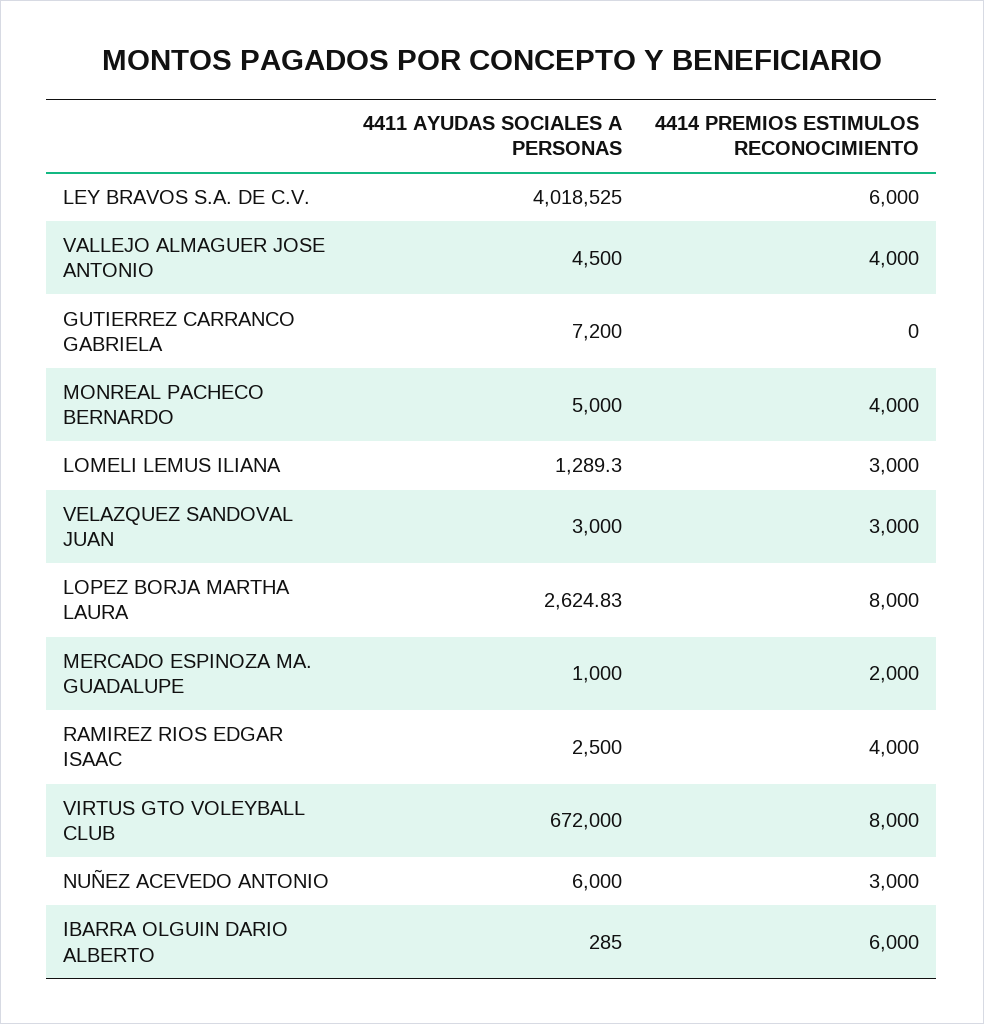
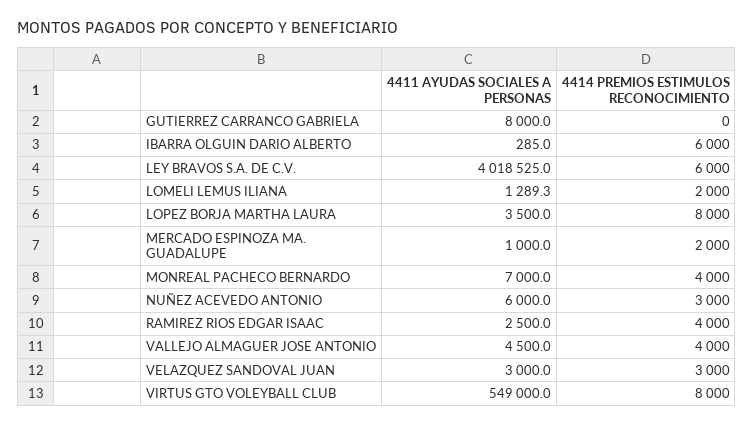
  {
    "4411 AYUDAS SOCIALES A PERSONAS": {
      "LEY BRAVOS S.A. DE C.V.": 4018525,
      "VALLEJO ALMAGUER JOSE ANTONIO": 4500,
-     "GUTIERREZ CARRANCO GABRIELA": 7200,
+     "GUTIERREZ CARRANCO GABRIELA": 8000,
-     "MONREAL PACHECO BERNARDO": 5000,
+     "MONREAL PACHECO BERNARDO": 7000,
      "LOMELI LEMUS ILIANA": 1289.3,
      "VELAZQUEZ SANDOVAL JUAN": 3000,
-     "LOPEZ BORJA MARTHA LAURA": 2624.83,
+     "LOPEZ BORJA MARTHA LAURA": 3500,
      "MERCADO ESPINOZA MA. GUADALUPE": 1000,
      "RAMIREZ RIOS EDGAR ISAAC": 2500,
-     "VIRTUS GTO VOLEYBALL CLUB": 672000,
+     "VIRTUS GTO VOLEYBALL CLUB": 549000,
      "NUÑEZ ACEVEDO ANTONIO": 6000,
      "IBARRA OLGUIN DARIO ALBERTO": 285
    },
    "4414 PREMIOS ESTIMULOS RECONOCIMIENTO": {
      "LEY BRAVOS S.A. DE C.V.": 6000,
      "VALLEJO ALMAGUER JOSE ANTONIO": 4000,
      "GUTIERREZ CARRANCO GABRIELA": 0,
      "MONREAL PACHECO BERNARDO": 4000,
-     "LOMELI LEMUS ILIANA": 3000,
+     "LOMELI LEMUS ILIANA": 2000,
      "VELAZQUEZ SANDOVAL JUAN": 3000,
      "LOPEZ BORJA MARTHA LAURA": 8000,
      "MERCADO ESPINOZA MA. GUADALUPE": 2000,
      "RAMIREZ RIOS EDGAR ISAAC": 4000,
      "VIRTUS GTO VOLEYBALL CLUB": 8000,
      "NUÑEZ ACEVEDO ANTONIO": 3000,
      "IBARRA OLGUIN DARIO ALBERTO": 6000
    }
  }

